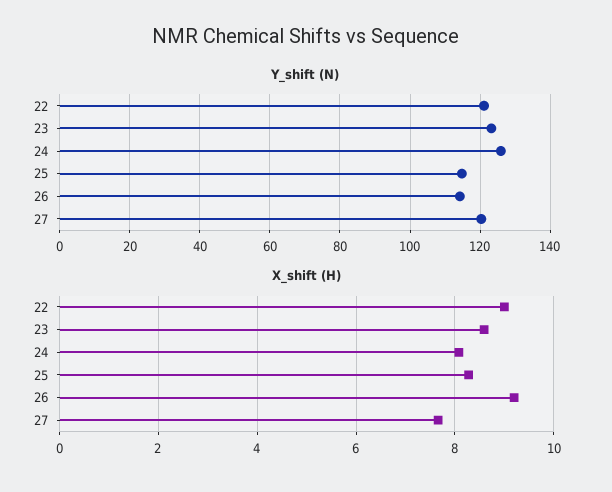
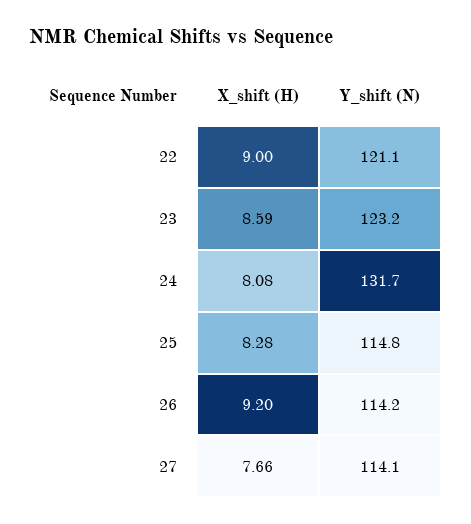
  {
    "Y_shift (N)": {
      "22": 121.1,
      "23": 123.2,
-     "24": 126,
+     "24": 131.7,
      "25": 114.8,
      "26": 114.2,
-     "27": 120
+     "27": 114.1
    },
    "X_shift (H)": {
      "22": 9,
      "23": 8.59,
      "24": 8.08,
      "25": 8.28,
      "26": 9.2,
      "27": 7.66
    }
  }

